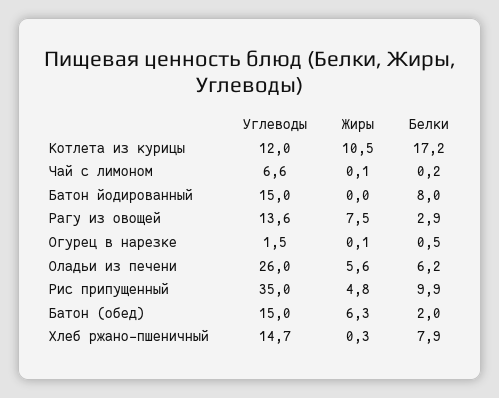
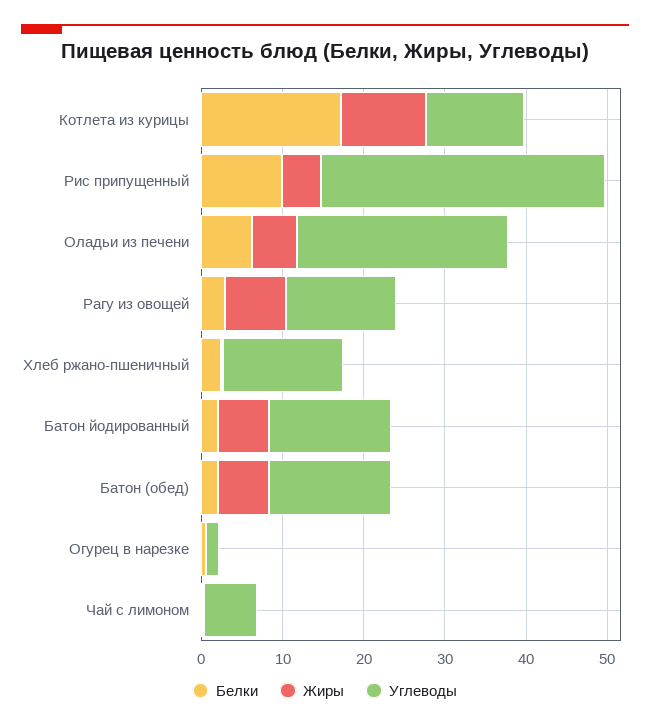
  {
    "Углеводы": {
      "Котлета из курицы": 12,
      "Чай с лимоном": 6.6,
      "Батон йодированный": 15,
      "Рагу из овощей": 13.6,
      "Огурец в нарезке": 1.5,
      "Оладьи из печени": 26,
      "Рис припущенный": 35,
      "Батон (обед)": 15,
      "Хлеб ржано-пшеничный": 14.7
    },
    "Жиры": {
      "Котлета из курицы": 10.5,
      "Чай с лимоном": 0.1,
-     "Батон йодированный": 0,
+     "Батон йодированный": 6,
      "Рагу из овощей": 7.5,
      "Огурец в нарезке": 0.1,
      "Оладьи из печени": 5.6,
      "Рис припущенный": 4.8,
      "Батон (обед)": 6.3,
      "Хлеб ржано-пшеничный": 0.3
    },
    "Белки": {
      "Котлета из курицы": 17.2,
      "Чай с лимоном": 0.2,
-     "Батон йодированный": 8,
+     "Батон йодированный": 2,
      "Рагу из овощей": 2.9,
      "Огурец в нарезке": 0.5,
      "Оладьи из печени": 6.2,
      "Рис припущенный": 9.9,
      "Батон (обед)": 2,
-     "Хлеб ржано-пшеничный": 7.9
+     "Хлеб ржано-пшеничный": 2
    }
  }

